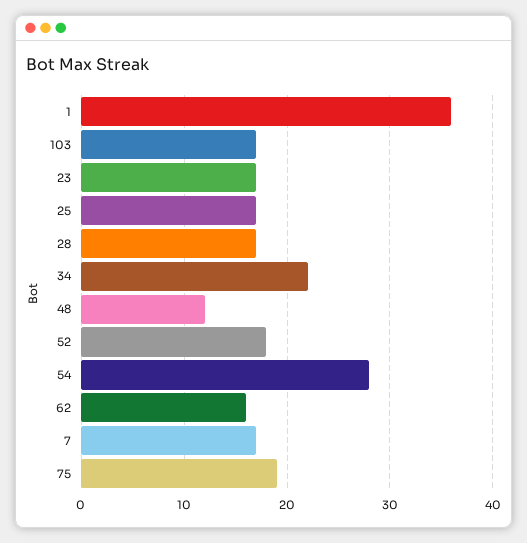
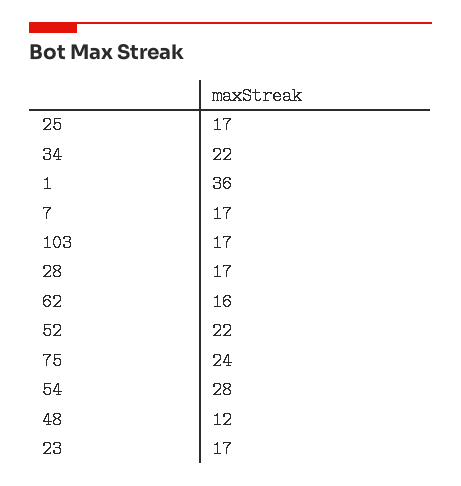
  {
    "1": 36,
    "103": 17,
    "23": 17,
    "25": 17,
    "28": 17,
    "34": 22,
    "48": 12,
-   "52": 18,
+   "52": 22,
    "54": 28,
    "62": 16,
    "7": 17,
-   "75": 19
+   "75": 24
  }

